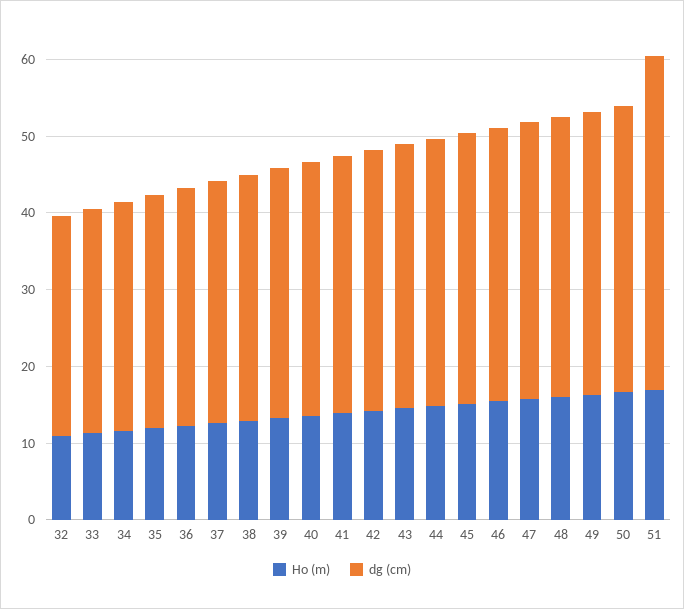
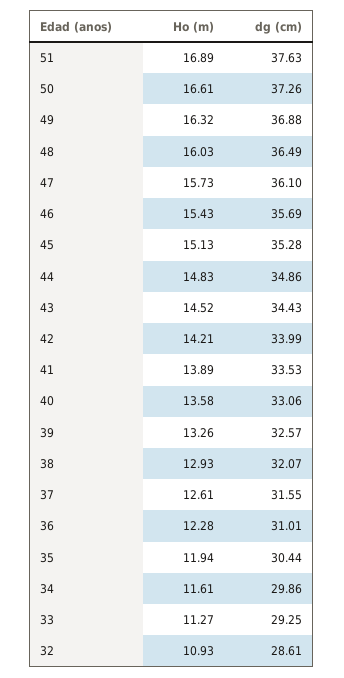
  {
    "Ho (m)": {
      "32": 10.93,
      "33": 11.27,
      "34": 11.61,
      "35": 11.94,
      "36": 12.28,
      "37": 12.61,
      "38": 12.93,
      "39": 13.26,
      "40": 13.58,
      "41": 13.89,
      "42": 14.21,
      "43": 14.52,
      "44": 14.83,
      "45": 15.13,
      "46": 15.43,
      "47": 15.73,
      "48": 16.03,
      "49": 16.32,
      "50": 16.61,
      "51": 16.89
    },
    "dg (cm)": {
      "32": 28.61,
      "33": 29.25,
      "34": 29.86,
      "35": 30.44,
      "36": 31.01,
      "37": 31.55,
      "38": 32.07,
      "39": 32.57,
      "40": 33.06,
      "41": 33.53,
      "42": 33.99,
      "43": 34.43,
      "44": 34.86,
      "45": 35.28,
      "46": 35.69,
      "47": 36.1,
      "48": 36.49,
      "49": 36.88,
      "50": 37.26,
-     "51": 44
+     "51": 37.63
    }
  }

